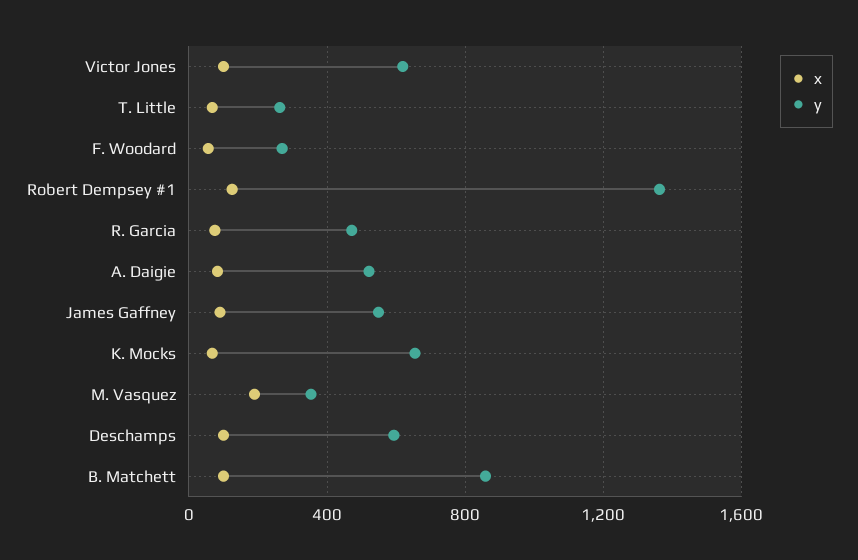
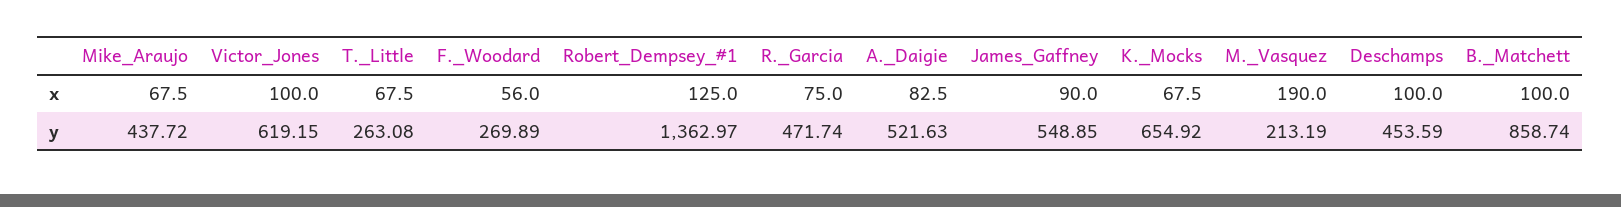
  {
    "x": {
      "Victor Jones": 100,
      "T. Little": 67.5,
      "F. Woodard": 56,
      "Robert Dempsey #1": 125,
      "R. Garcia": 75,
      "A. Daigie": 82.5,
      "James Gaffney": 90,
      "K. Mocks": 67.5,
      "M. Vasquez": 190,
      "Deschamps": 100,
-     "B. Matchett": 100
+     "B. Matchett": 100,
+     "Mike_Araujo": 67.5
    },
    "y": {
      "Victor Jones": 619.15,
      "T. Little": 263.08,
      "F. Woodard": 269.89,
      "Robert Dempsey #1": 1362.97,
      "R. Garcia": 471.74,
      "A. Daigie": 521.63,
      "James Gaffney": 548.85,
      "K. Mocks": 654.92,
-     "M. Vasquez": 350,
+     "M. Vasquez": 213.19,
-     "Deschamps": 600,
+     "Deschamps": 453.59,
-     "B. Matchett": 858.74
+     "B. Matchett": 858.74,
+     "Mike_Araujo": 437.72
    }
  }

